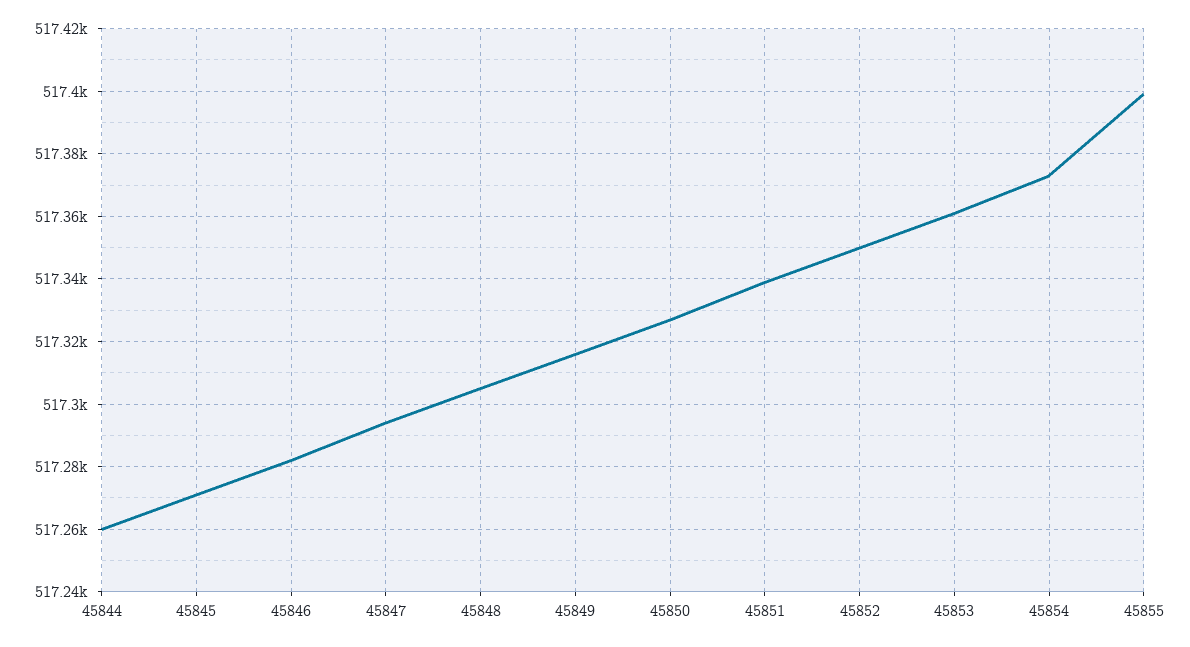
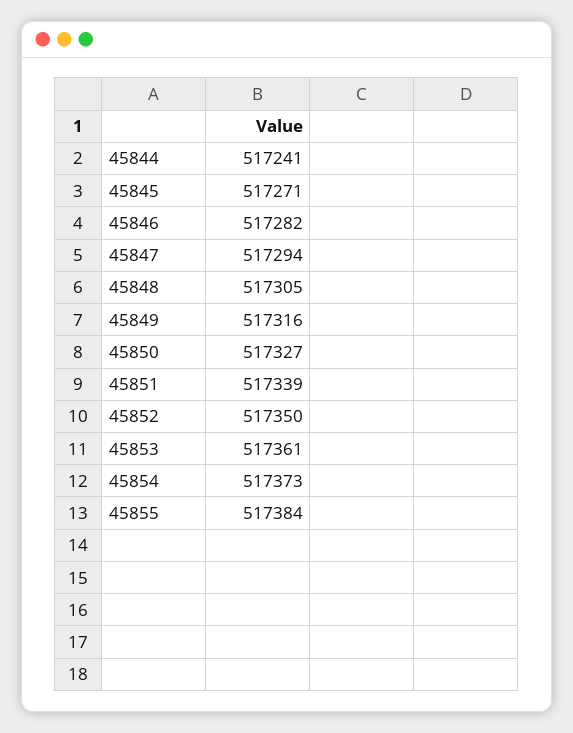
  {
-   "45844": 517260,
+   "45844": 517241,
    "45845": 517271,
    "45846": 517282,
    "45847": 517294,
    "45848": 517305,
    "45849": 517316,
    "45850": 517327,
    "45851": 517339,
    "45852": 517350,
    "45853": 517361,
    "45854": 517373,
-   "45855": 517400
+   "45855": 517384
  }

